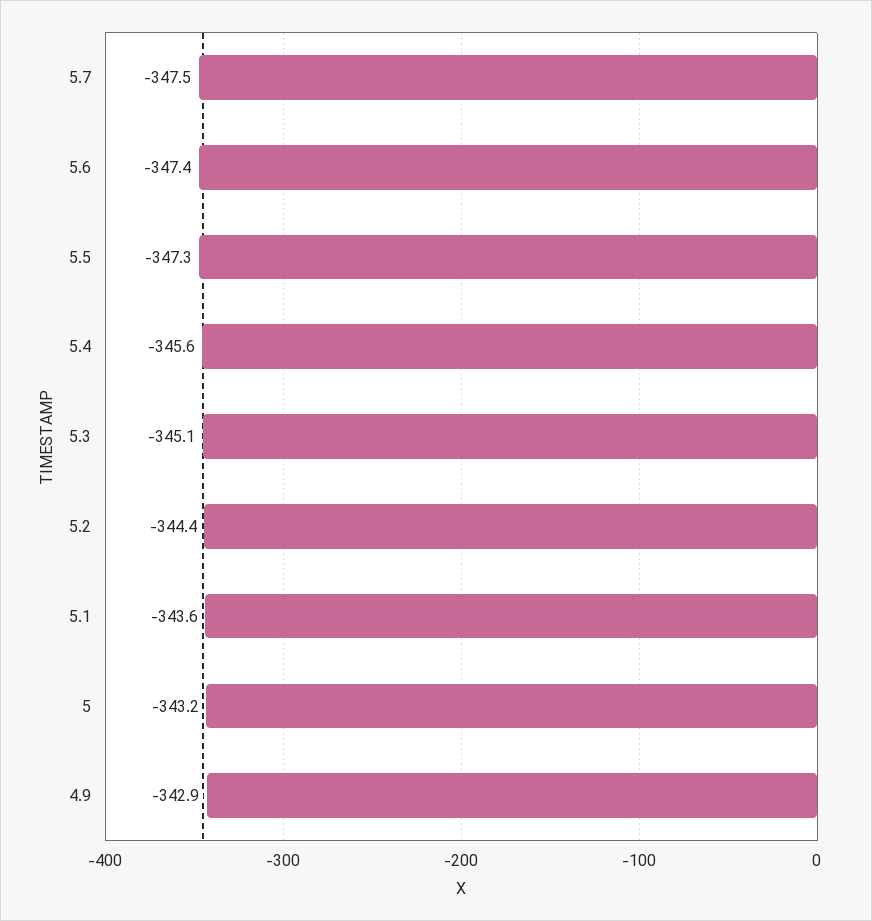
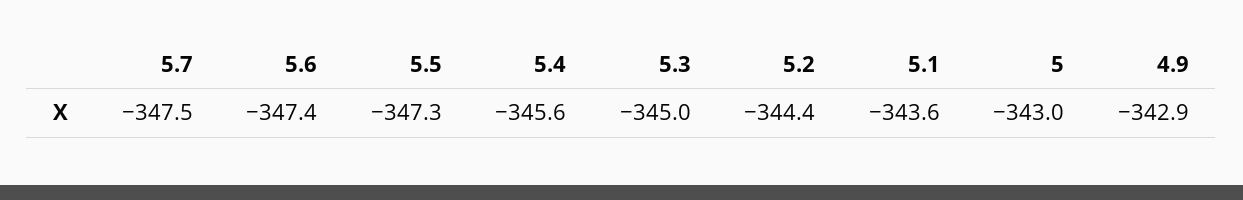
  {
    "5.7": -347.5,
    "5.6": -347.4,
    "5.5": -347.3,
    "5.4": -345.6,
-   "5.3": -345.1,
+   "5.3": -345,
    "5.2": -344.4,
    "5.1": -343.6,
-   "5": -343.2,
+   "5": -343,
    "4.9": -342.9
  }

